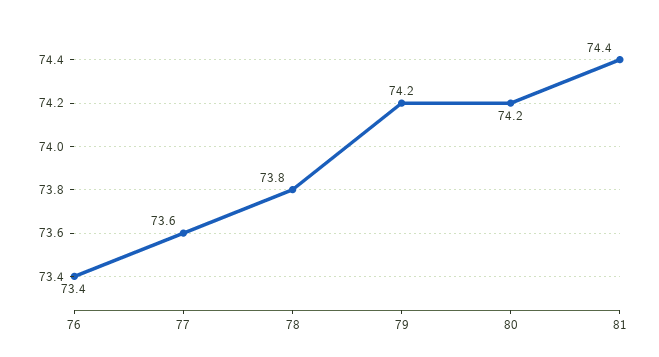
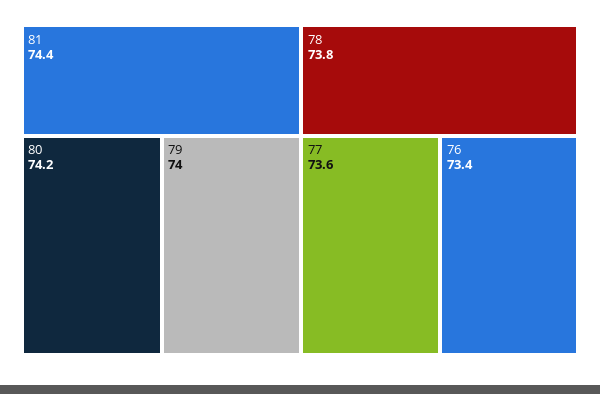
  {
    "76": 73.4,
    "77": 73.6,
    "78": 73.8,
-   "79": 74.2,
+   "79": 74,
    "80": 74.2,
    "81": 74.4
  }

